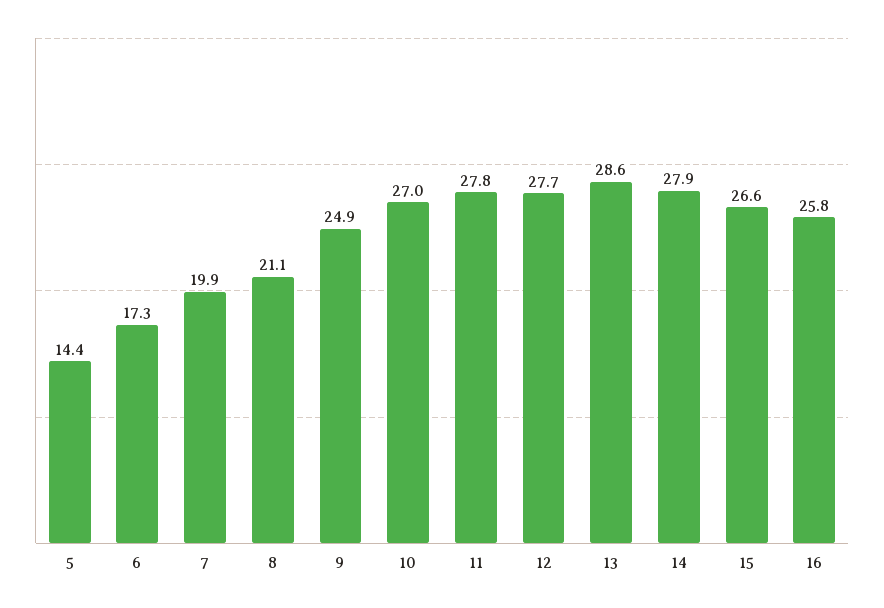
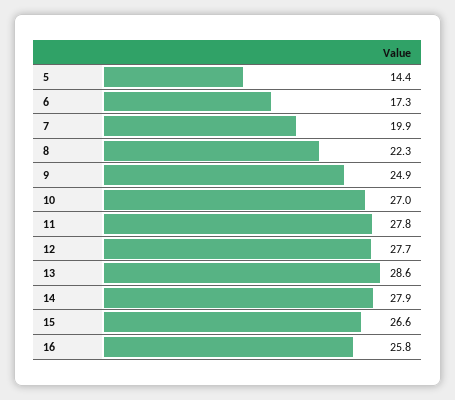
  {
    "5": 14.4,
    "6": 17.3,
    "7": 19.9,
-   "8": 21.1,
+   "8": 22.3,
    "9": 24.9,
    "10": 27,
    "11": 27.8,
    "12": 27.7,
    "13": 28.6,
    "14": 27.9,
    "15": 26.6,
    "16": 25.8
  }

